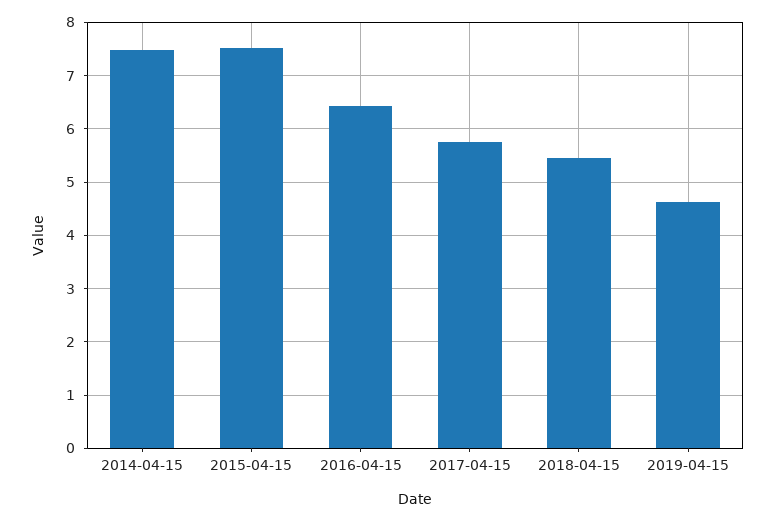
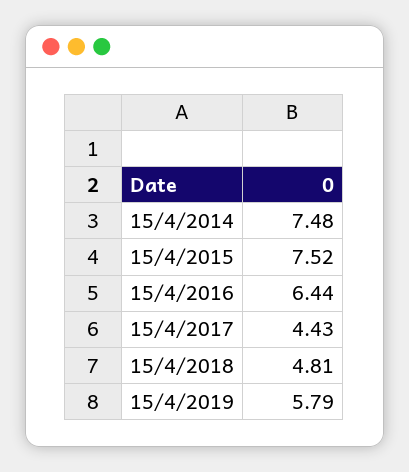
  {
    "2014-04-15": 7.48,
    "2015-04-15": 7.52,
    "2016-04-15": 6.44,
-   "2017-04-15": 5.8,
+   "2017-04-15": 4.43,
-   "2018-04-15": 5.4,
+   "2018-04-15": 4.81,
-   "2019-04-15": 4.6
+   "2019-04-15": 5.79
  }

